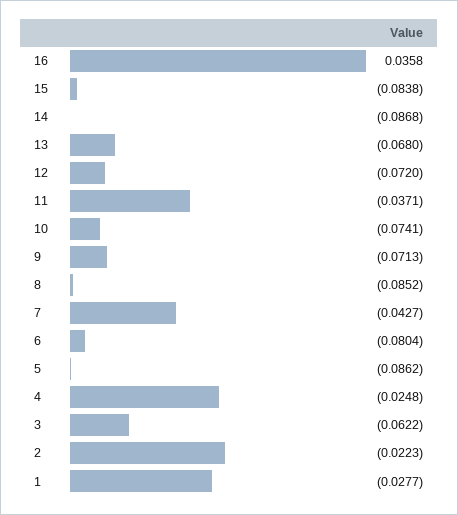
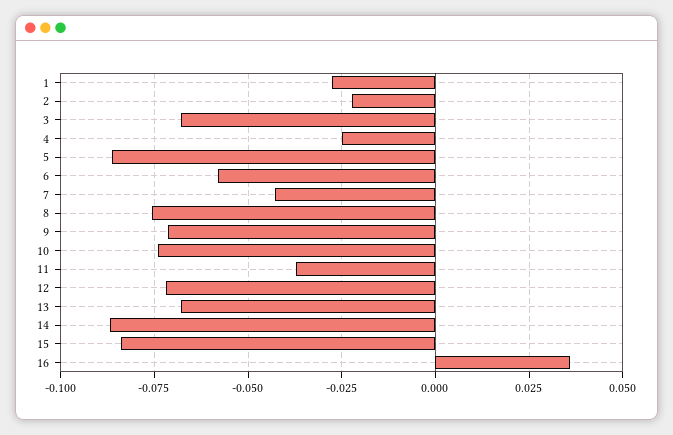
  {
    "16": 0.0358,
    "15": -0.0838,
    "14": -0.0868,
    "13": -0.068,
    "12": -0.072,
    "11": -0.0371,
    "10": -0.0741,
    "9": -0.0713,
-   "8": -0.0852,
+   "8": -0.075,
    "7": -0.0427,
-   "6": -0.0804,
+   "6": -0.0575,
    "5": -0.0862,
    "4": -0.0248,
-   "3": -0.0622,
+   "3": -0.0675,
    "2": -0.0223,
    "1": -0.0277
  }

